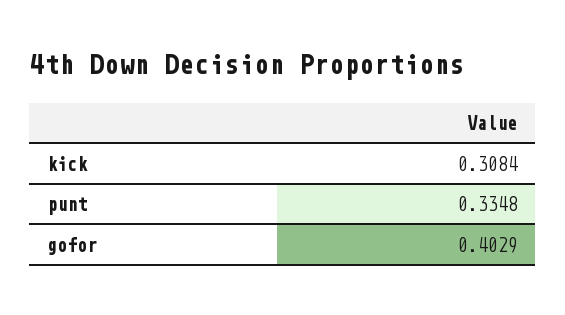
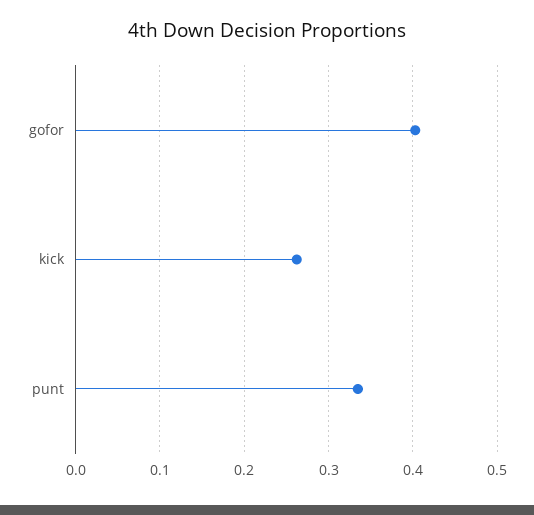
  {
-   "kick": 0.3084,
+   "kick": 0.26,
    "punt": 0.3348,
    "gofor": 0.4029
  }

